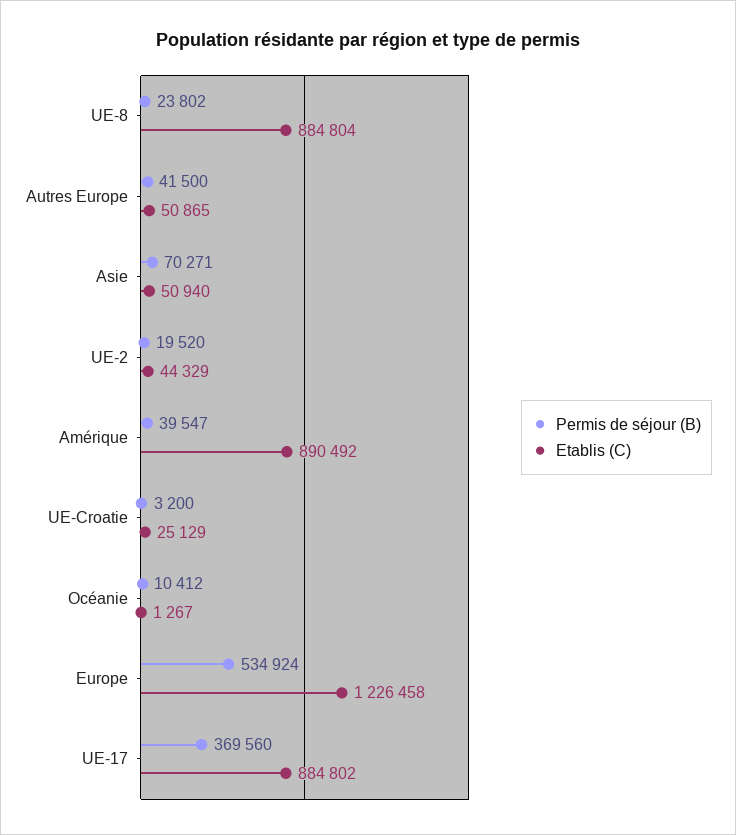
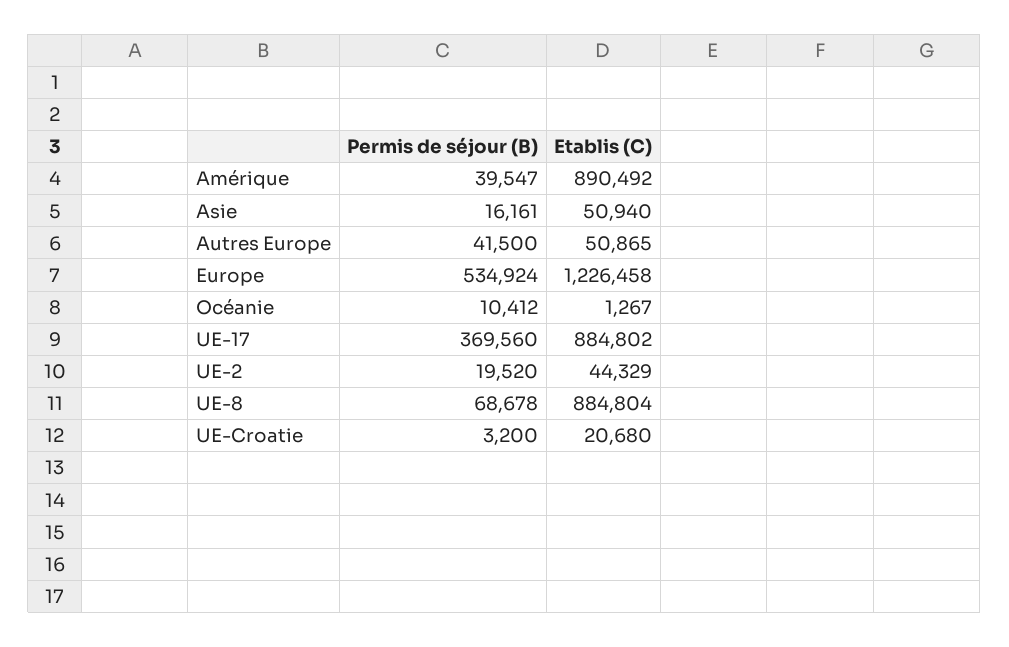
  {
    "Permis de séjour (B)": {
-     "UE-8": 23802,
+     "UE-8": 68678,
      "Autres Europe": 41500,
-     "Asie": 70271,
+     "Asie": 16161,
      "UE-2": 19520,
      "Amérique": 39547,
      "UE-Croatie": 3200,
      "Océanie": 10412,
      "Europe": 534924,
      "UE-17": 369560
    },
    "Etablis (C)": {
      "UE-8": 884804,
      "Autres Europe": 50865,
      "Asie": 50940,
      "UE-2": 44329,
      "Amérique": 890492,
-     "UE-Croatie": 25129,
+     "UE-Croatie": 20680,
      "Océanie": 1267,
      "Europe": 1226458,
      "UE-17": 884802
    }
  }

